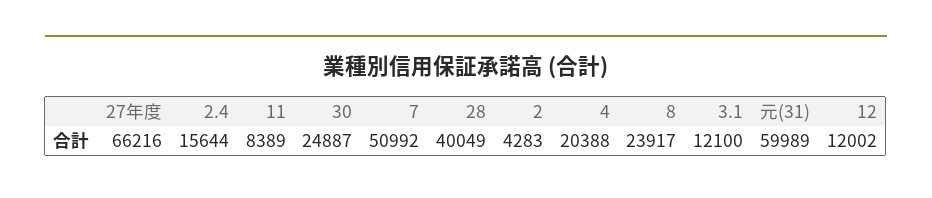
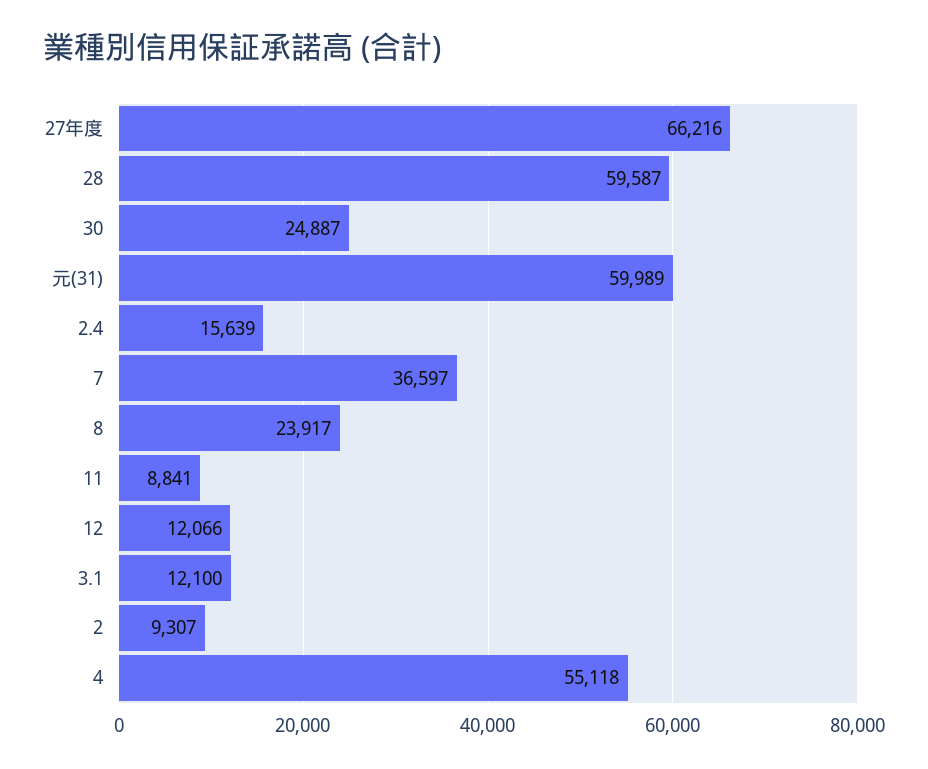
  {
    "27年度": 66216,
-   "2.4": 15644,
+   "2.4": 15639,
-   "11": 8389,
+   "11": 8841,
    "30": 24887,
-   "7": 50992,
+   "7": 36597,
-   "28": 40049,
+   "28": 59587,
-   "2": 4283,
+   "2": 9307,
-   "4": 20388,
+   "4": 55118,
    "8": 23917,
    "3.1": 12100,
    "元(31)": 59989,
-   "12": 12002
+   "12": 12066
  }

